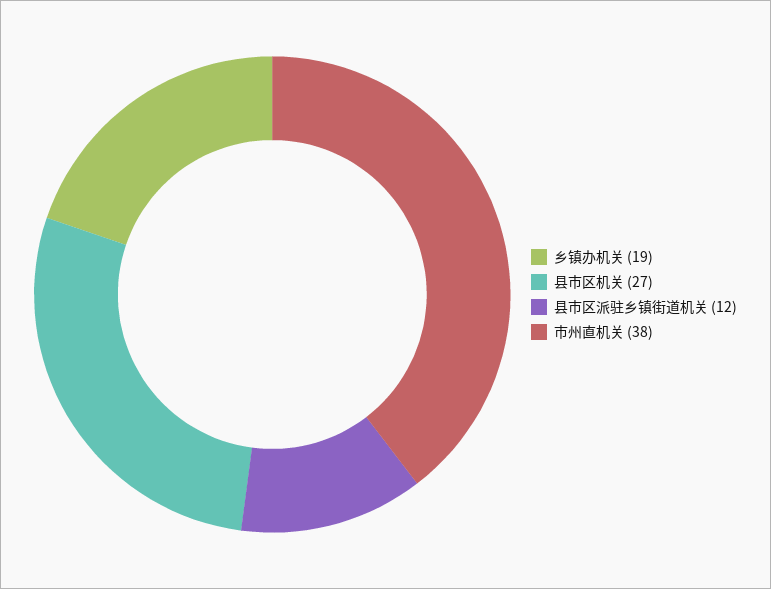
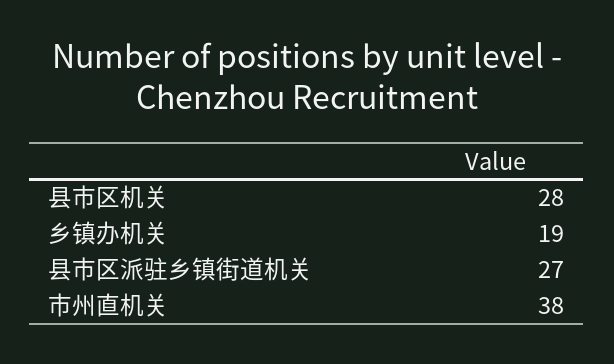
  {
    "乡镇办机关": 19,
-   "县市区机关": 27,
+   "县市区机关": 28,
-   "县市区派驻乡镇街道机关": 12,
+   "县市区派驻乡镇街道机关": 27,
    "市州直机关": 38
  }

